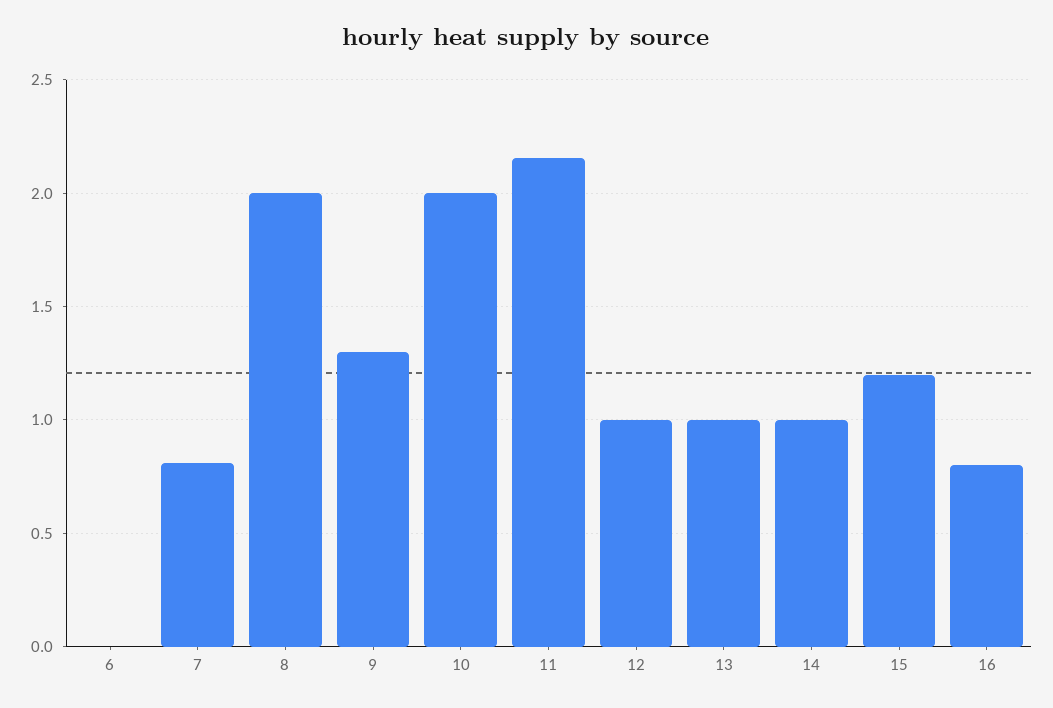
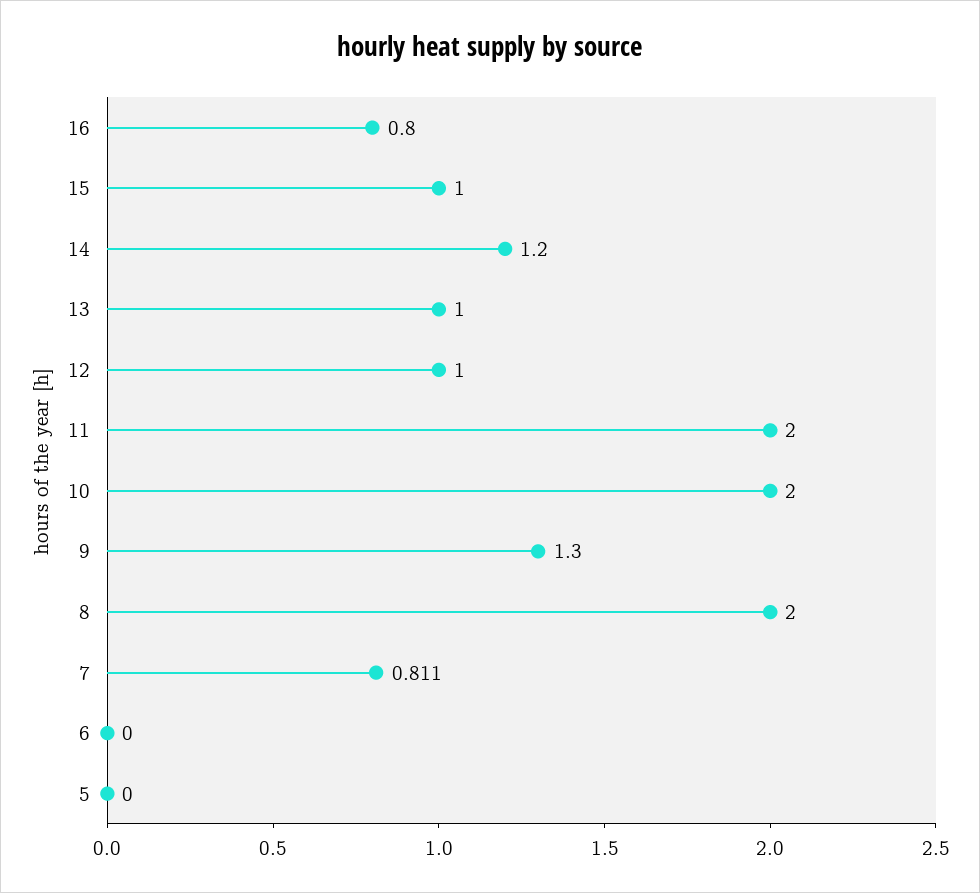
  {
    "6": 0,
    "7": 0.811,
    "8": 2,
    "9": 1.3,
    "10": 2,
-   "11": 2.15,
+   "11": 2,
    "12": 1,
    "13": 1,
-   "14": 1,
+   "14": 1.2,
-   "15": 1.2,
+   "15": 1,
-   "16": 0.8
+   "16": 0.8,
+   "5": 0
  }

